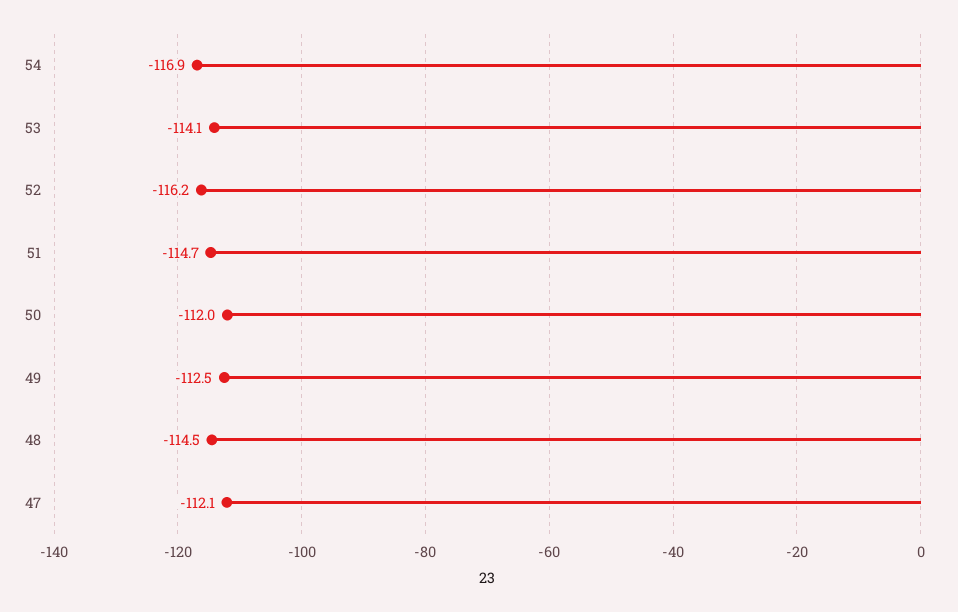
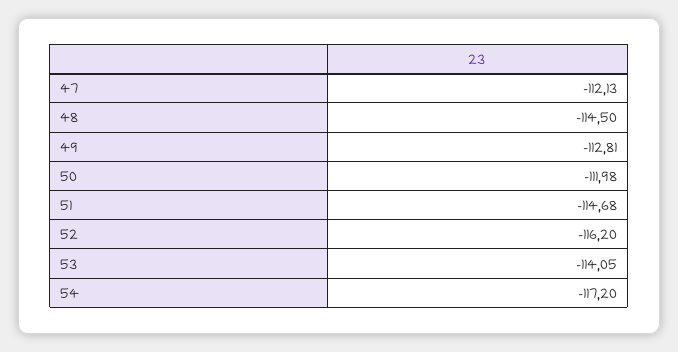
  {
-   "54": -116.9,
+   "54": -117.2,
    "53": -114.05,
    "52": -116.2,
    "51": -114.68,
    "50": -111.98,
-   "49": -112.5,
+   "49": -112.81,
    "48": -114.5,
    "47": -112.13
  }

